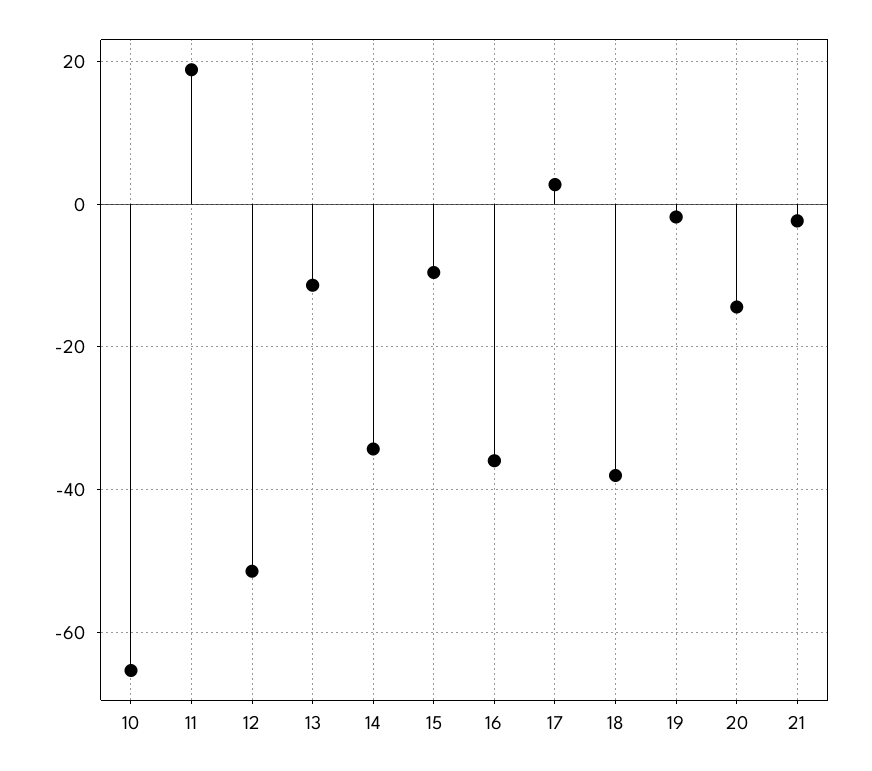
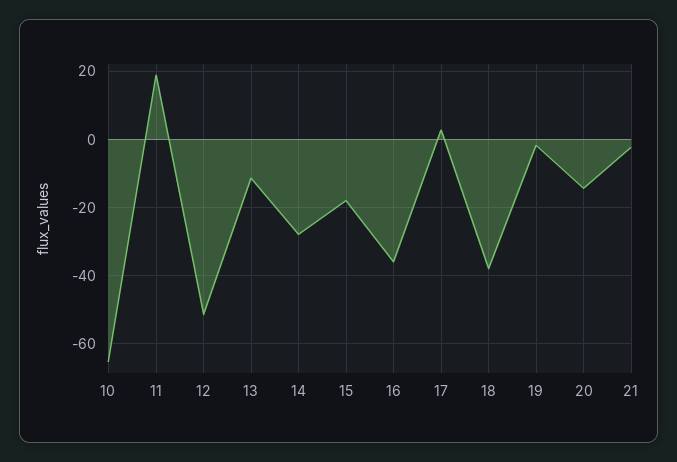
  {
    "10": -66,
    "11": 18,
    "12": -52,
    "13": -12,
-   "14": -34,
+   "14": -28,
-   "15": -10,
+   "15": -18,
    "16": -36,
    "17": 2,
    "18": -38,
    "19": -2,
    "20": -14,
    "21": -2
  }

